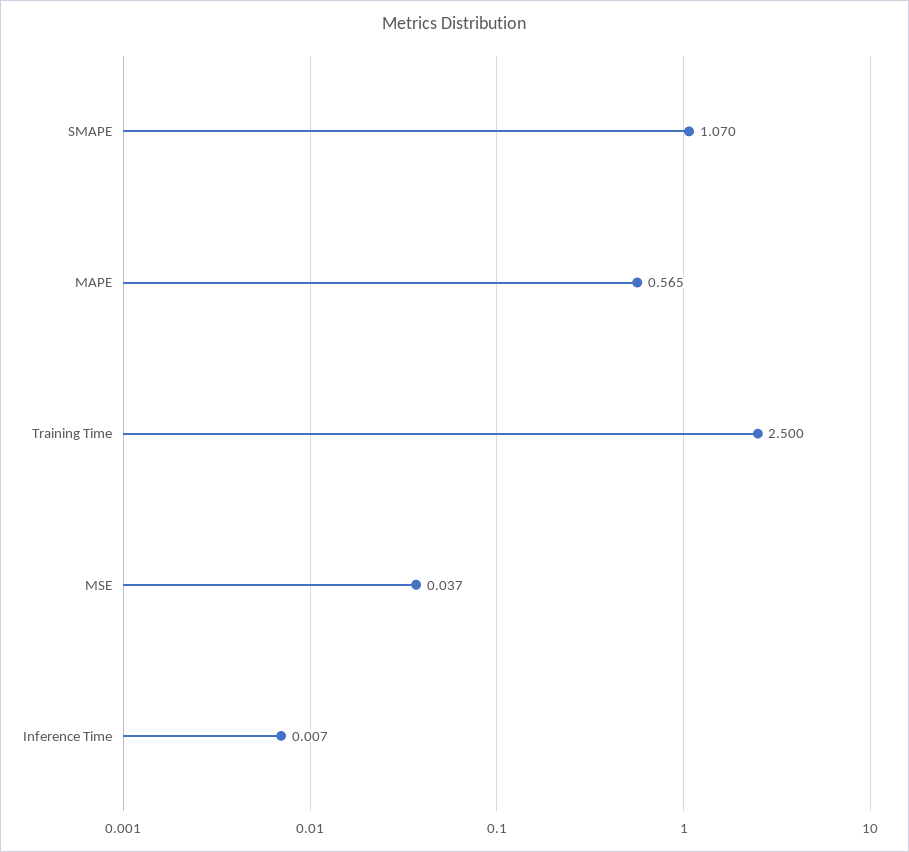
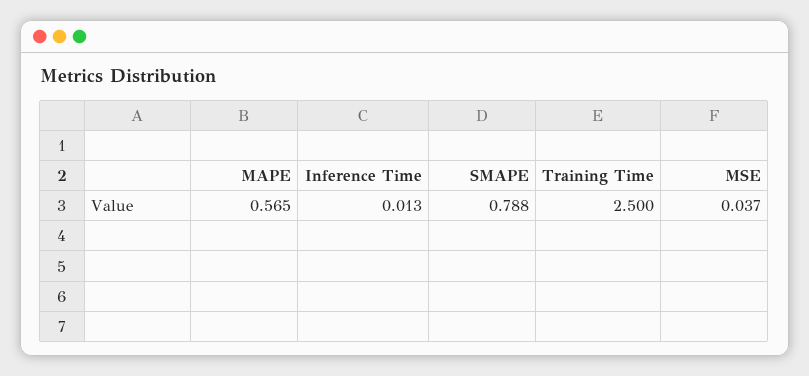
  {
-   "SMAPE": 1.07,
+   "SMAPE": 0.788,
    "MAPE": 0.565,
    "Training Time": 2.5,
    "MSE": 0.037,
-   "Inference Time": 0.007
+   "Inference Time": 0.013
  }

